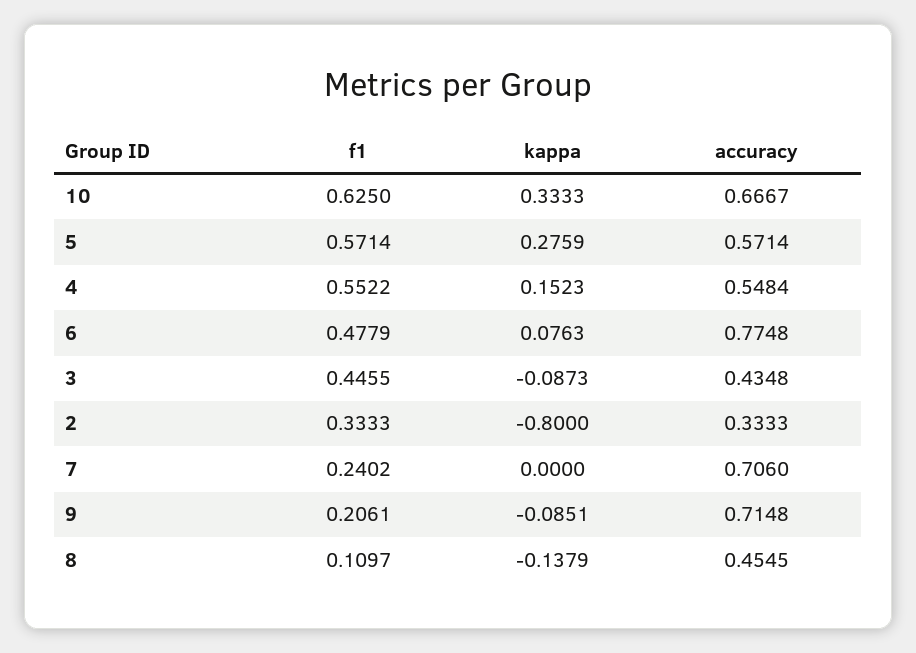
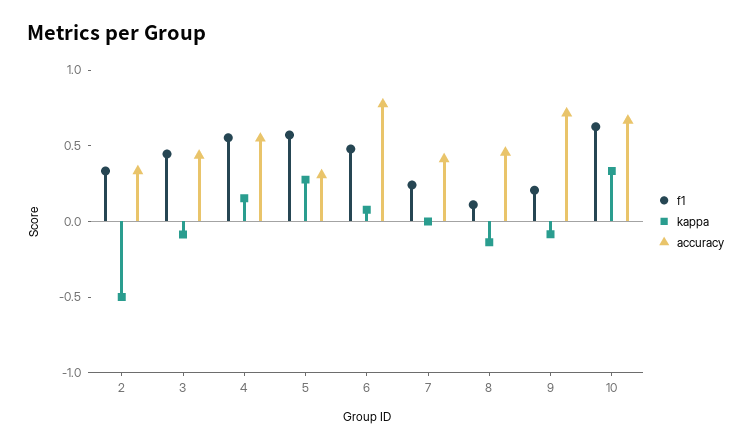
  {
    "f1": {
      "10": 0.625,
      "5": 0.5714,
      "4": 0.5522,
      "6": 0.4779,
      "3": 0.4455,
      "2": 0.3333,
      "7": 0.2402,
      "9": 0.2061,
      "8": 0.1097
    },
    "kappa": {
      "10": 0.3333,
      "5": 0.2759,
      "4": 0.1523,
      "6": 0.0763,
      "3": -0.0873,
-     "2": -0.8,
+     "2": -0.5,
      "7": 0,
      "9": -0.0851,
      "8": -0.1379
    },
    "accuracy": {
      "10": 0.6667,
-     "5": 0.5714,
+     "5": 0.3,
      "4": 0.5484,
      "6": 0.7748,
      "3": 0.4348,
      "2": 0.3333,
-     "7": 0.706,
+     "7": 0.4,
      "9": 0.7148,
      "8": 0.4545
    }
  }

